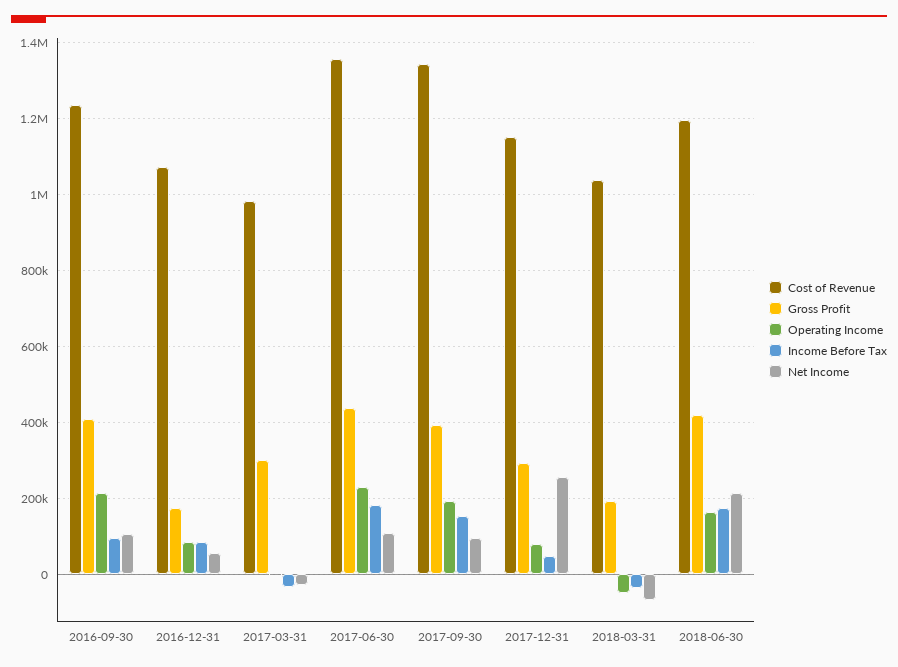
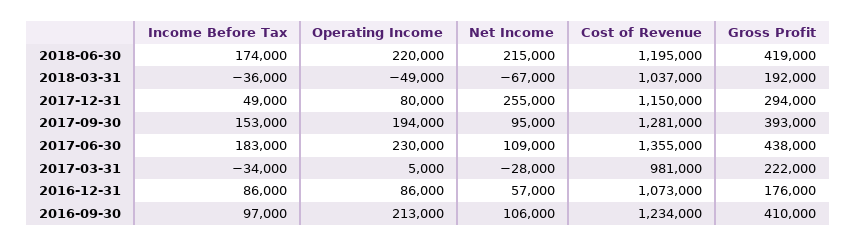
  {
    "Cost of Revenue": {
      "2016-09-30": 1234000,
      "2016-12-31": 1073000,
      "2017-03-31": 981000,
      "2017-06-30": 1355000,
-     "2017-09-30": 1340000,
+     "2017-09-30": 1281000,
      "2017-12-31": 1150000,
      "2018-03-31": 1037000,
      "2018-06-30": 1195000
    },
    "Gross Profit": {
      "2016-09-30": 410000,
      "2016-12-31": 176000,
-     "2017-03-31": 300000,
+     "2017-03-31": 222000,
      "2017-06-30": 438000,
      "2017-09-30": 393000,
      "2017-12-31": 294000,
      "2018-03-31": 192000,
      "2018-06-30": 419000
    },
    "Operating Income": {
      "2016-09-30": 213000,
      "2016-12-31": 86000,
      "2017-03-31": 5000,
      "2017-06-30": 230000,
      "2017-09-30": 194000,
      "2017-12-31": 80000,
      "2018-03-31": -49000,
-     "2018-06-30": 160000
+     "2018-06-30": 220000
    },
    "Income Before Tax": {
      "2016-09-30": 97000,
      "2016-12-31": 86000,
      "2017-03-31": -34000,
      "2017-06-30": 183000,
      "2017-09-30": 153000,
      "2017-12-31": 49000,
      "2018-03-31": -36000,
      "2018-06-30": 174000
    },
    "Net Income": {
      "2016-09-30": 106000,
      "2016-12-31": 57000,
      "2017-03-31": -28000,
      "2017-06-30": 109000,
      "2017-09-30": 95000,
      "2017-12-31": 255000,
      "2018-03-31": -67000,
      "2018-06-30": 215000
    }
  }

